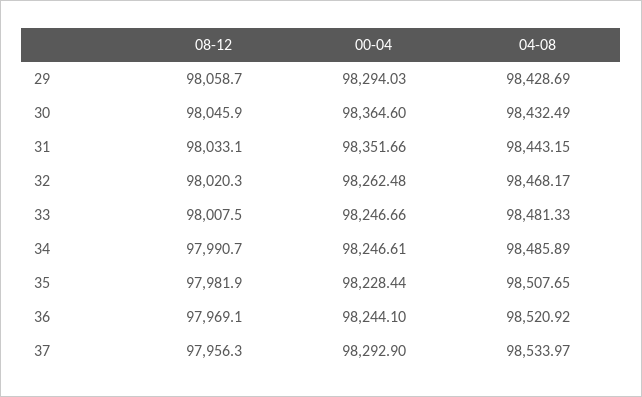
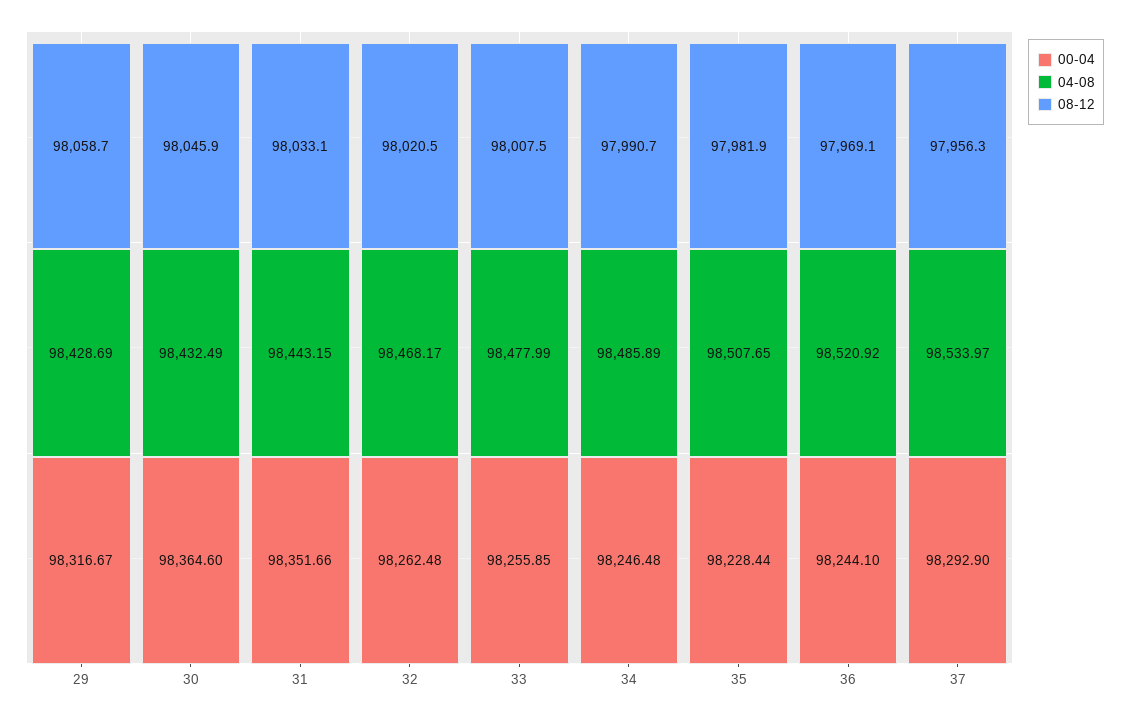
  {
    "08-12": {
      "29": 98058.7,
      "30": 98045.9,
      "31": 98033.1,
-     "32": 98020.3,
+     "32": 98020.5,
      "33": 98007.5,
      "34": 97990.7,
      "35": 97981.9,
      "36": 97969.1,
      "37": 97956.3
    },
    "00-04": {
-     "29": 98294.03,
+     "29": 98316.67,
      "30": 98364.6,
      "31": 98351.66,
      "32": 98262.48,
-     "33": 98246.66,
+     "33": 98255.85,
-     "34": 98246.61,
+     "34": 98246.48,
      "35": 98228.44,
      "36": 98244.1,
      "37": 98292.9
    },
    "04-08": {
      "29": 98428.69,
      "30": 98432.49,
      "31": 98443.15,
      "32": 98468.17,
-     "33": 98481.33,
+     "33": 98477.99,
      "34": 98485.89,
      "35": 98507.65,
      "36": 98520.92,
      "37": 98533.97
    }
  }

